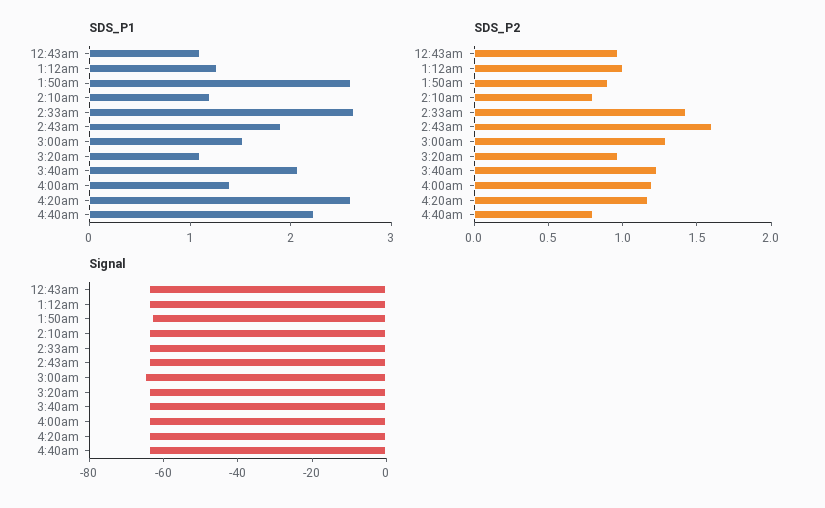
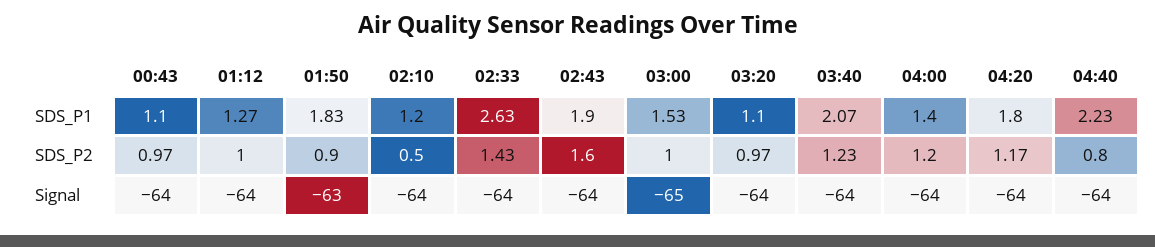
  {
    "SDS_P1": {
      "12:43am": 1.1,
      "1:12am": 1.27,
-     "1:50am": 2.6,
+     "1:50am": 1.83,
      "2:10am": 1.2,
      "2:33am": 2.63,
      "2:43am": 1.9,
      "3:00am": 1.53,
      "3:20am": 1.1,
      "3:40am": 2.07,
      "4:00am": 1.4,
-     "4:20am": 2.6,
+     "4:20am": 1.8,
      "4:40am": 2.23
    },
    "SDS_P2": {
      "12:43am": 0.97,
      "1:12am": 1,
      "1:50am": 0.9,
-     "2:10am": 0.8,
+     "2:10am": 0.5,
      "2:33am": 1.43,
      "2:43am": 1.6,
-     "3:00am": 1.3,
+     "3:00am": 1,
      "3:20am": 0.97,
      "3:40am": 1.23,
      "4:00am": 1.2,
      "4:20am": 1.17,
      "4:40am": 0.8
    },
    "Signal": {
      "12:43am": -64,
      "1:12am": -64,
      "1:50am": -63,
      "2:10am": -64,
      "2:33am": -64,
      "2:43am": -64,
      "3:00am": -65,
      "3:20am": -64,
      "3:40am": -64,
      "4:00am": -64,
      "4:20am": -64,
      "4:40am": -64
    }
  }

